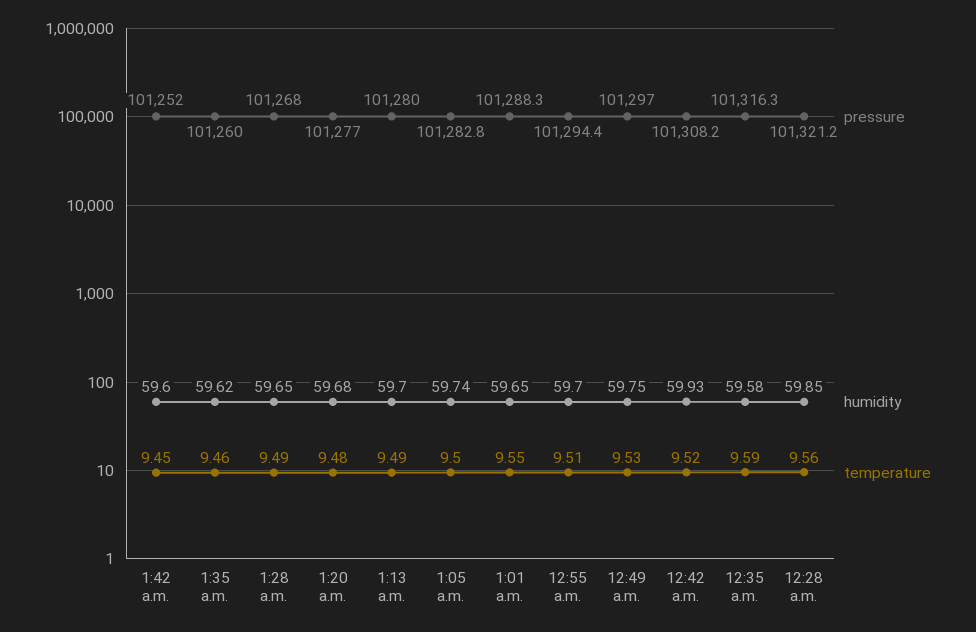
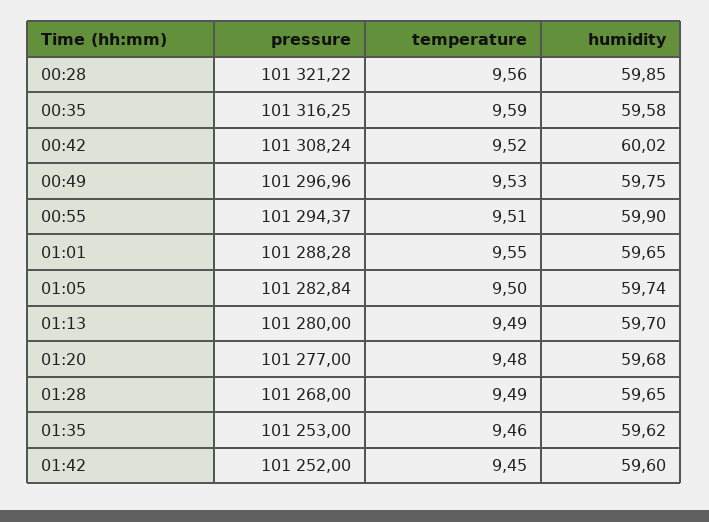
  {
    "pressure": {
      "1:42 a.m.": 101252,
-     "1:35 a.m.": 101260,
+     "1:35 a.m.": 101253,
      "1:28 a.m.": 101268,
      "1:20 a.m.": 101277,
      "1:13 a.m.": 101280,
      "1:05 a.m.": 101282.84,
      "1:01 a.m.": 101288.28,
      "12:55 a.m.": 101294.37,
      "12:49 a.m.": 101296.96,
      "12:42 a.m.": 101308.24,
      "12:35 a.m.": 101316.25,
      "12:28 a.m.": 101321.22
    },
    "humidity": {
      "1:42 a.m.": 59.6,
      "1:35 a.m.": 59.62,
      "1:28 a.m.": 59.65,
      "1:20 a.m.": 59.68,
      "1:13 a.m.": 59.7,
      "1:05 a.m.": 59.74,
      "1:01 a.m.": 59.65,
-     "12:55 a.m.": 59.7,
+     "12:55 a.m.": 59.9,
      "12:49 a.m.": 59.75,
-     "12:42 a.m.": 59.93,
+     "12:42 a.m.": 60.02,
      "12:35 a.m.": 59.58,
      "12:28 a.m.": 59.85
    },
    "temperature": {
      "1:42 a.m.": 9.45,
      "1:35 a.m.": 9.46,
      "1:28 a.m.": 9.49,
      "1:20 a.m.": 9.48,
      "1:13 a.m.": 9.49,
      "1:05 a.m.": 9.5,
      "1:01 a.m.": 9.55,
      "12:55 a.m.": 9.51,
      "12:49 a.m.": 9.53,
      "12:42 a.m.": 9.52,
      "12:35 a.m.": 9.59,
      "12:28 a.m.": 9.56
    }
  }

